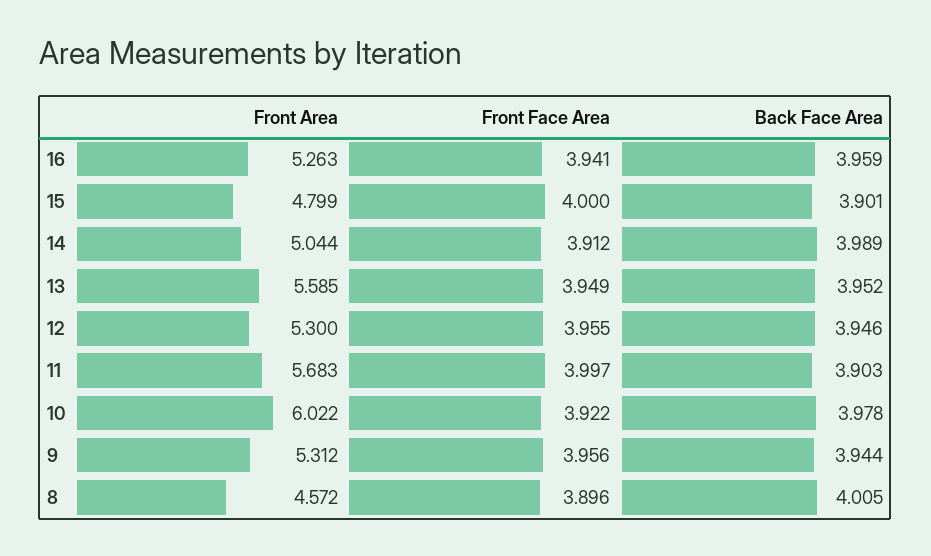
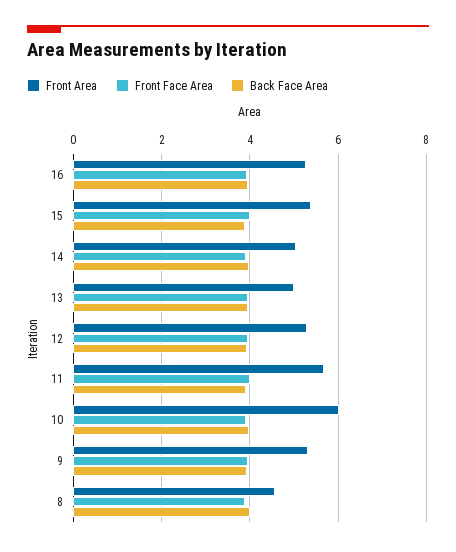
  {
    "Front Area": {
      "16": 5.263,
-     "15": 4.799,
+     "15": 5.4,
      "14": 5.044,
-     "13": 5.585,
+     "13": 5,
      "12": 5.3,
      "11": 5.683,
      "10": 6.022,
      "9": 5.312,
      "8": 4.572
    },
    "Front Face Area": {
      "16": 3.941,
      "15": 4,
      "14": 3.912,
      "13": 3.949,
      "12": 3.955,
      "11": 3.997,
      "10": 3.922,
      "9": 3.956,
      "8": 3.896
    },
    "Back Face Area": {
      "16": 3.959,
      "15": 3.901,
      "14": 3.989,
      "13": 3.952,
      "12": 3.946,
      "11": 3.903,
      "10": 3.978,
      "9": 3.944,
      "8": 4.005
    }
  }

